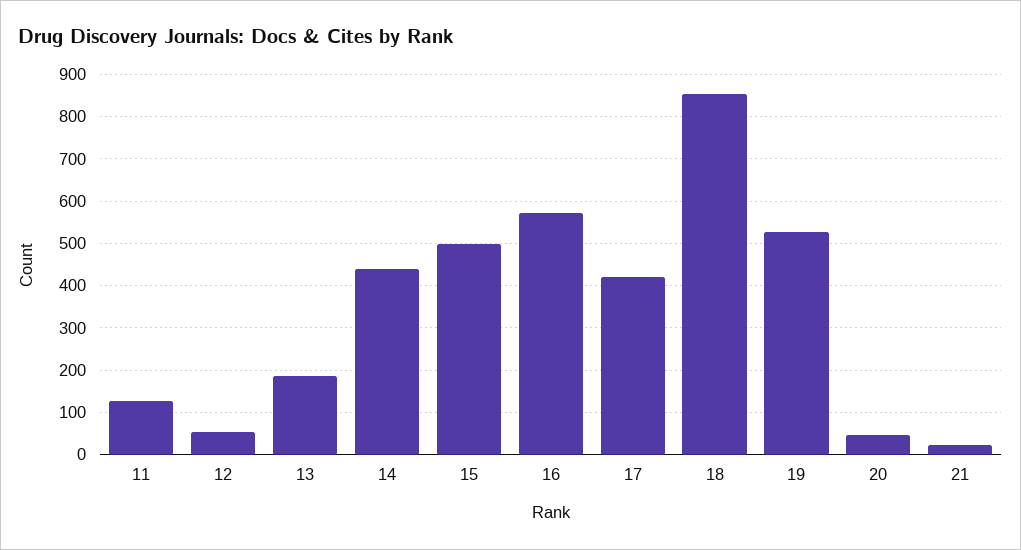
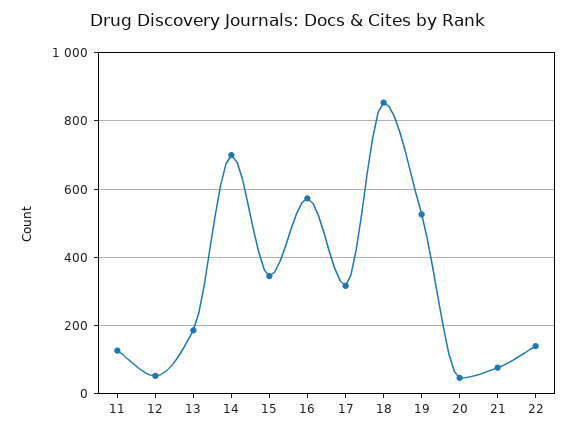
  {
    "11": 120,
    "12": 60,
    "13": 180,
-   "14": 440,
+   "14": 700,
-   "15": 500,
+   "15": 340,
    "16": 580,
-   "17": 420,
+   "17": 320,
    "18": 860,
    "19": 520,
    "20": 40,
-   "21": 20
+   "21": 80,
+   "22": 140
  }

